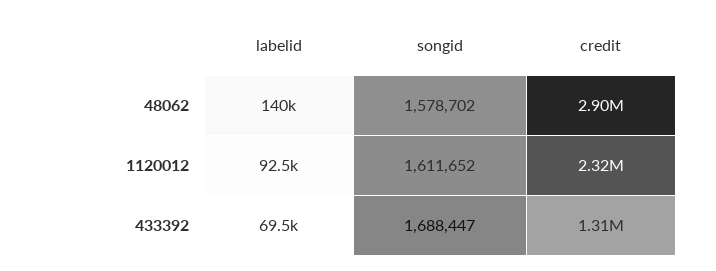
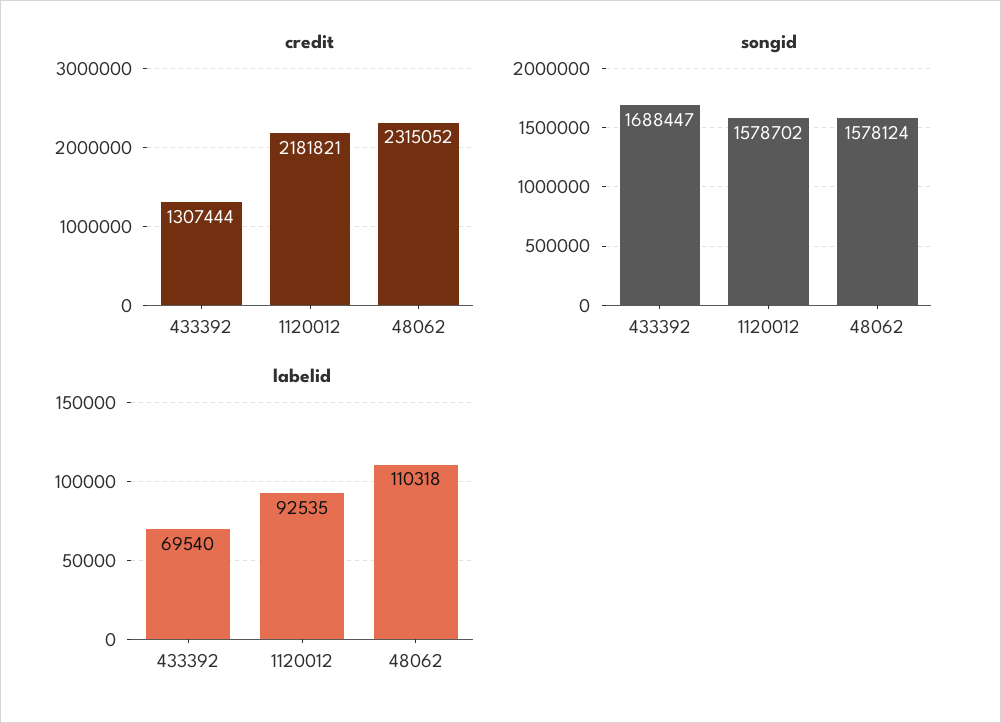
  {
    "labelid": {
-     "48062": 140000,
+     "48062": 110318,
      "1120012": 92535,
      "433392": 69540
    },
    "songid": {
-     "48062": 1578702,
+     "48062": 1578124,
-     "1120012": 1611652,
+     "1120012": 1578702,
      "433392": 1688447
    },
    "credit": {
-     "48062": 2900000,
+     "48062": 2315052,
-     "1120012": 2320000,
+     "1120012": 2181821,
      "433392": 1307444
    }
  }

